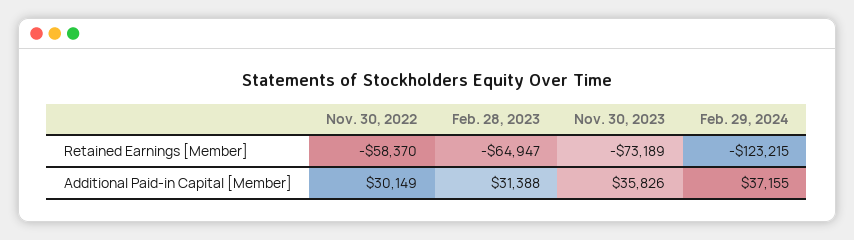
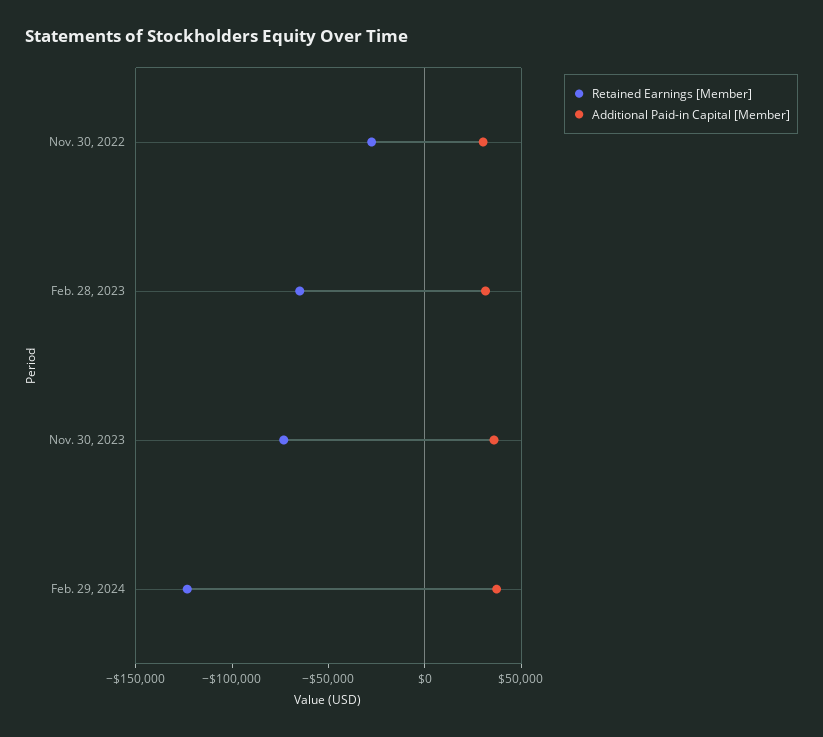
  {
    "Retained Earnings [Member]": {
-     "Nov. 30, 2022": -58370,
+     "Nov. 30, 2022": -30000,
      "Feb. 28, 2023": -64947,
      "Nov. 30, 2023": -73189,
      "Feb. 29, 2024": -123215
    },
    "Additional Paid-in Capital [Member]": {
      "Nov. 30, 2022": 30149,
      "Feb. 28, 2023": 31388,
      "Nov. 30, 2023": 35826,
      "Feb. 29, 2024": 37155
    }
  }

